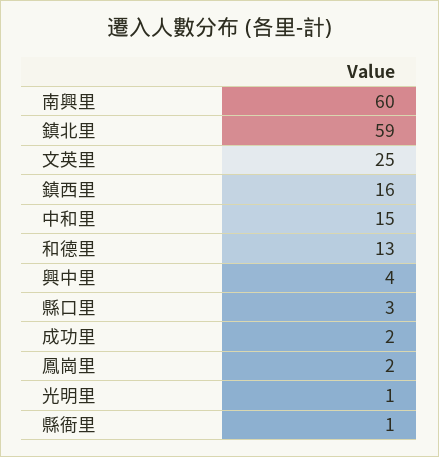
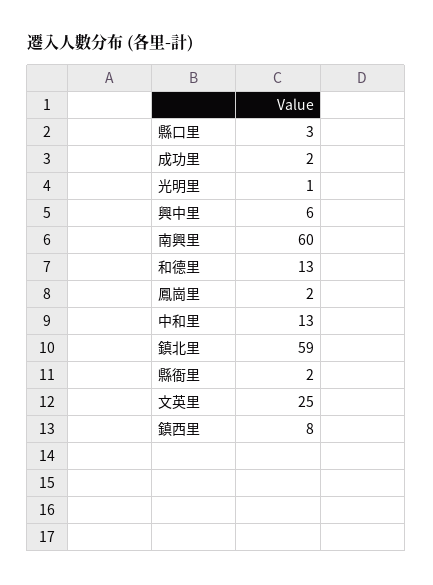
  {
    "南興里": 60,
    "鎮北里": 59,
    "文英里": 25,
-   "鎮西里": 16,
+   "鎮西里": 8,
-   "中和里": 15,
+   "中和里": 13,
    "和德里": 13,
-   "興中里": 4,
+   "興中里": 6,
    "縣口里": 3,
    "成功里": 2,
    "鳳崗里": 2,
    "光明里": 1,
-   "縣衙里": 1
+   "縣衙里": 2
  }

